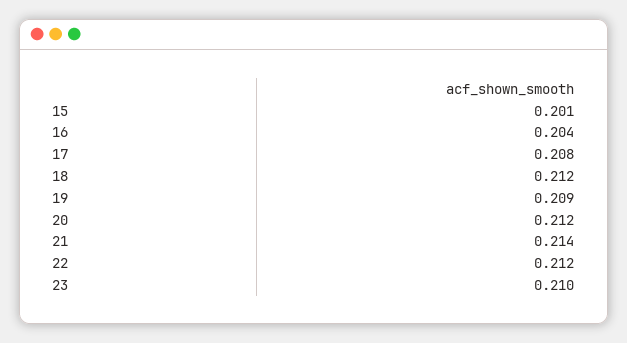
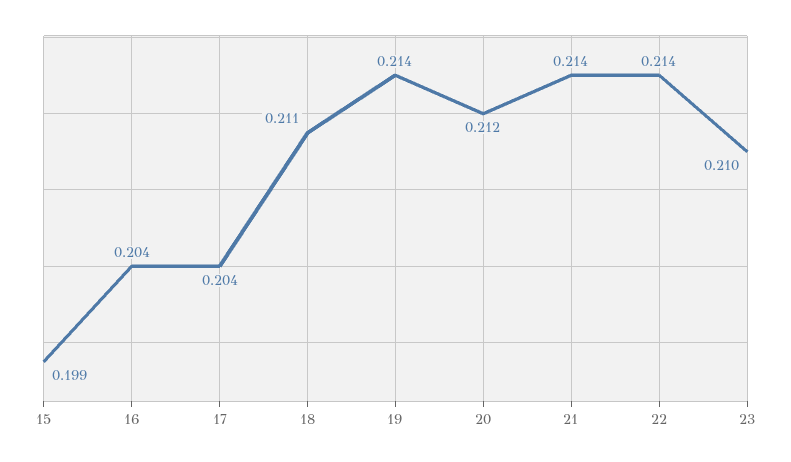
  {
-   "15": 0.201,
+   "15": 0.199,
    "16": 0.204,
-   "17": 0.208,
+   "17": 0.204,
-   "18": 0.212,
+   "18": 0.211,
-   "19": 0.209,
+   "19": 0.214,
    "20": 0.212,
    "21": 0.214,
-   "22": 0.212,
+   "22": 0.214,
    "23": 0.21
  }

